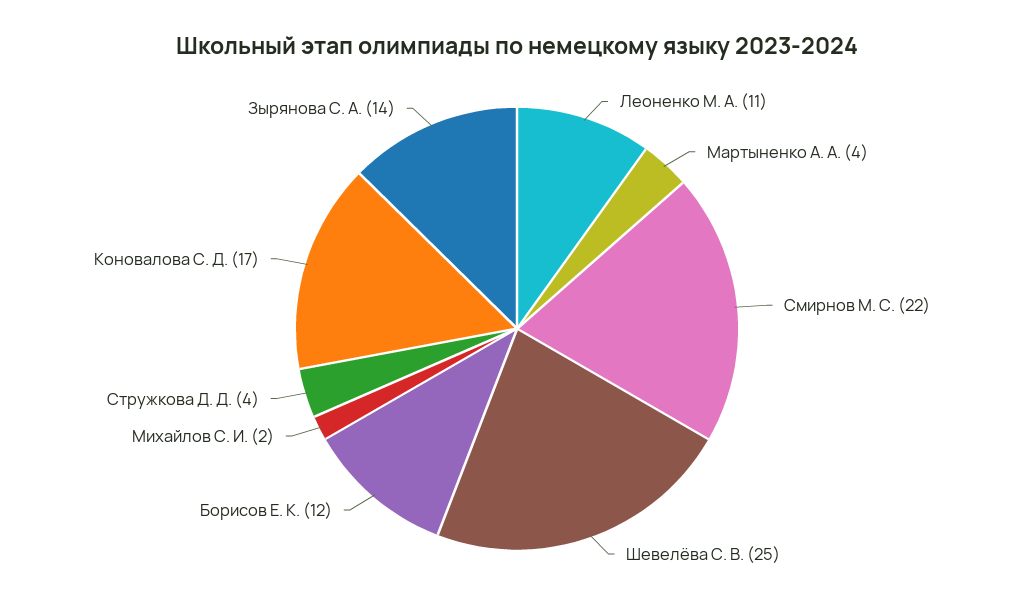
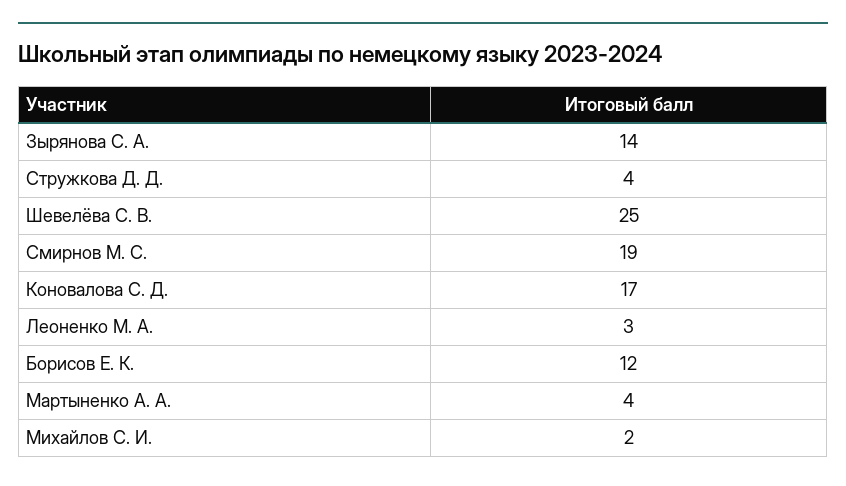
  {
-   "Леоненко М. А.": 11,
+   "Леоненко М. А.": 3,
    "Мартыненко А. А.": 4,
-   "Смирнов М. С.": 22,
+   "Смирнов М. С.": 19,
    "Шевелёва С. В.": 25,
    "Борисов Е. К.": 12,
    "Михайлов С. И.": 2,
    "Стружкова Д. Д.": 4,
    "Коновалова С. Д.": 17,
    "Зырянова С. А.": 14
  }

